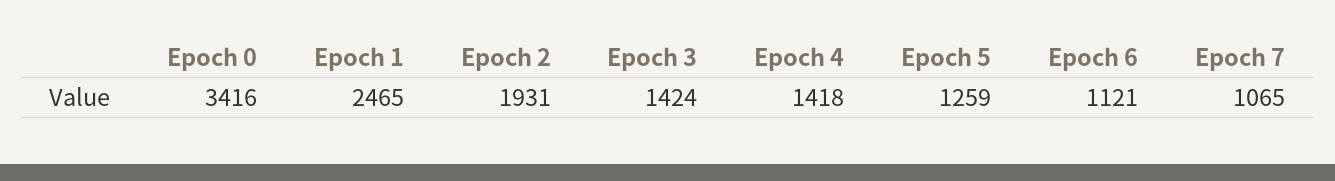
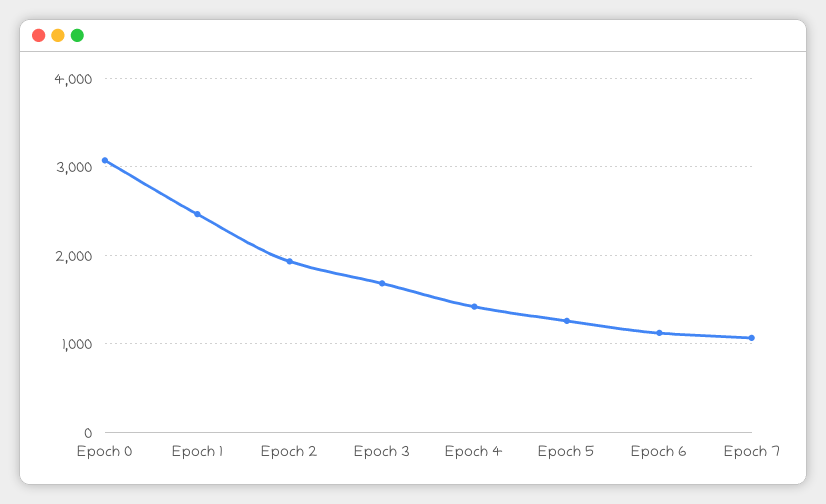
  {
-   "Epoch 0": 3416,
+   "Epoch 0": 3100,
    "Epoch 1": 2465,
    "Epoch 2": 1931,
-   "Epoch 3": 1424,
+   "Epoch 3": 1700,
    "Epoch 4": 1418,
    "Epoch 5": 1259,
    "Epoch 6": 1121,
    "Epoch 7": 1065
  }

